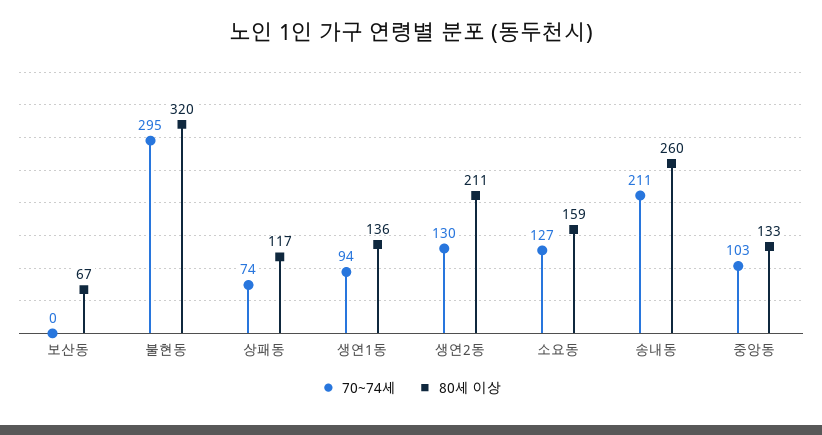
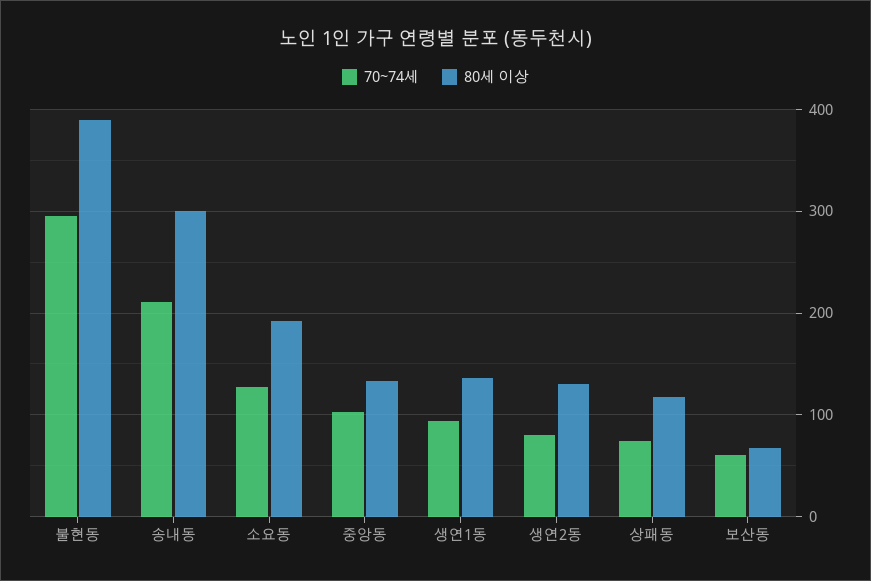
  {
    "70~74세": {
-     "보산동": 0,
+     "보산동": 60,
      "불현동": 295,
      "상패동": 74,
      "생연1동": 94,
-     "생연2동": 130,
+     "생연2동": 80,
      "소요동": 127,
      "송내동": 211,
      "중앙동": 103
    },
    "80세 이상": {
      "보산동": 67,
-     "불현동": 320,
+     "불현동": 390,
      "상패동": 117,
      "생연1동": 136,
-     "생연2동": 211,
+     "생연2동": 130,
-     "소요동": 159,
+     "소요동": 190,
-     "송내동": 260,
+     "송내동": 300,
      "중앙동": 133
    }
  }

